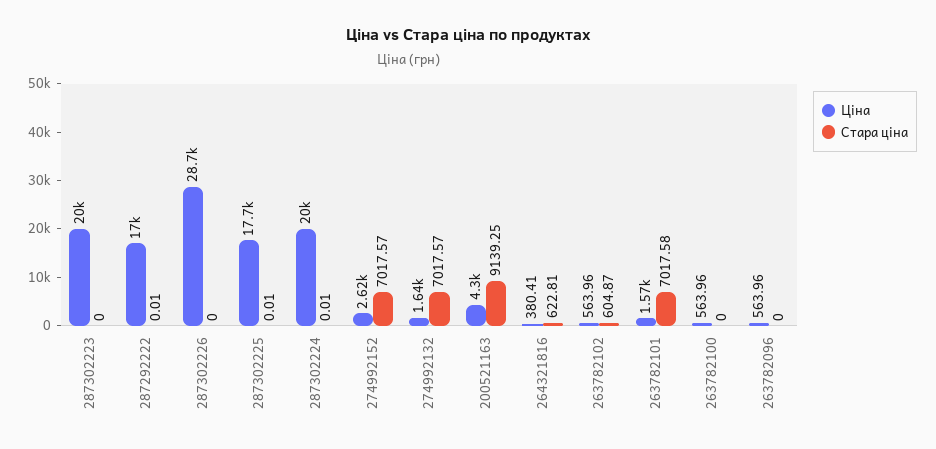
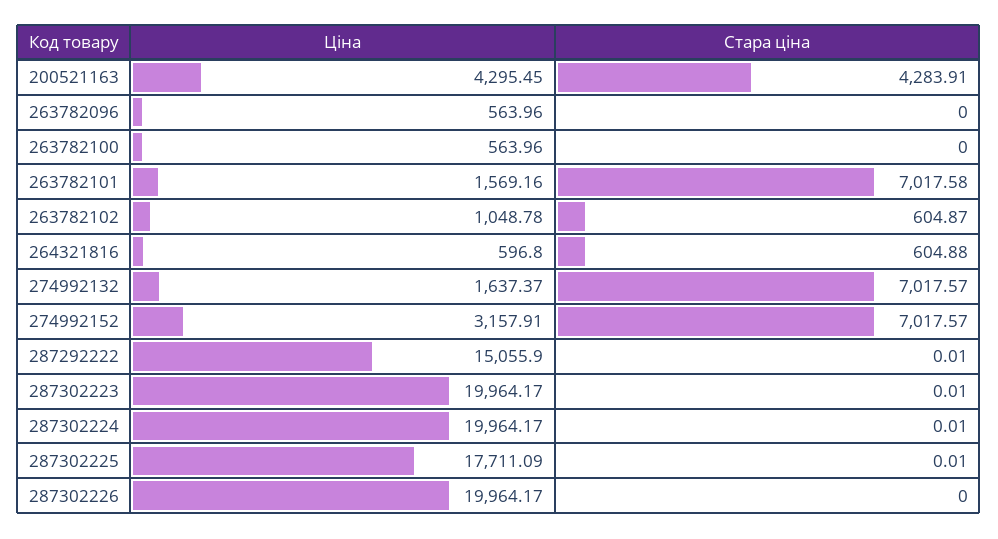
  {
    "Ціна": {
      "287302223": 19964.17,
-     "287292222": 17000,
+     "287292222": 15055.9,
-     "287302226": 28700,
+     "287302226": 19964.17,
      "287302225": 17711.09,
      "287302224": 19964.17,
-     "274992152": 2620,
+     "274992152": 3157.91,
      "274992132": 1637.37,
      "200521163": 4295.45,
-     "264321816": 380.41,
+     "264321816": 596.8,
-     "263782102": 563.96,
+     "263782102": 1048.78,
      "263782101": 1569.16,
      "263782100": 563.96,
      "263782096": 563.96
    },
    "Стара ціна": {
-     "287302223": 0,
+     "287302223": 0.01,
      "287292222": 0.01,
      "287302226": 0,
      "287302225": 0.01,
      "287302224": 0.01,
      "274992152": 7017.57,
      "274992132": 7017.57,
-     "200521163": 9139.25,
+     "200521163": 4283.91,
-     "264321816": 622.81,
+     "264321816": 604.88,
      "263782102": 604.87,
      "263782101": 7017.58,
      "263782100": 0,
      "263782096": 0
    }
  }

